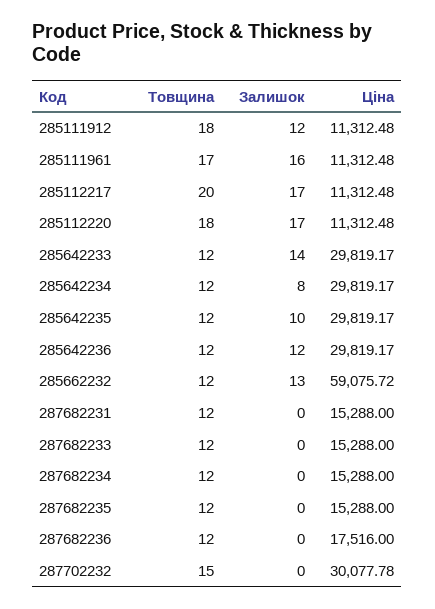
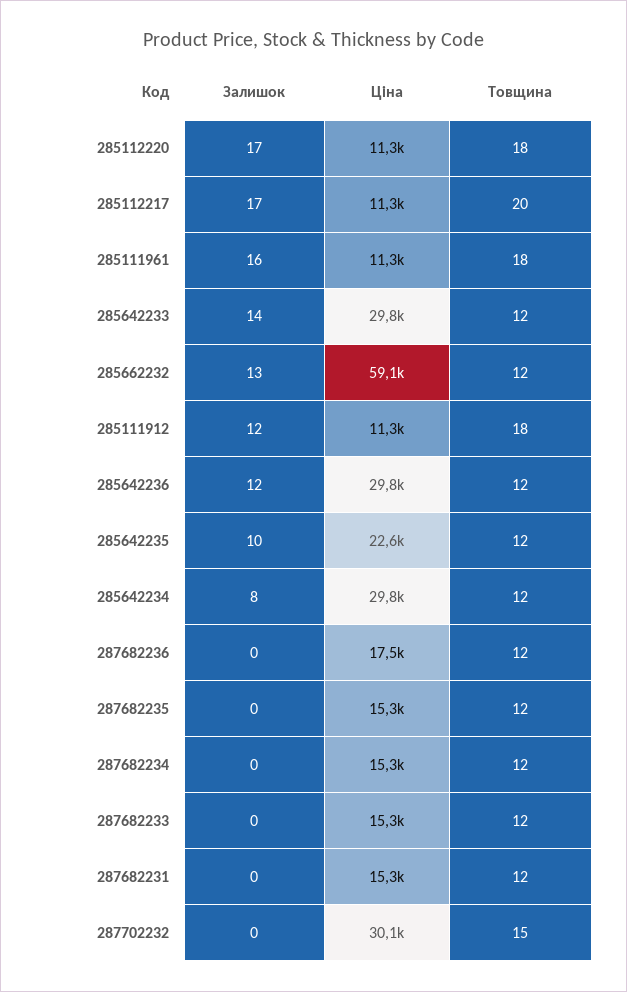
  {
    "Товщина": {
      "285111912": 18,
-     "285111961": 17,
+     "285111961": 18,
      "285112217": 20,
      "285112220": 18,
      "285642233": 12,
      "285642234": 12,
      "285642235": 12,
      "285642236": 12,
      "285662232": 12,
      "287682231": 12,
      "287682233": 12,
      "287682234": 12,
      "287682235": 12,
      "287682236": 12,
      "287702232": 15
    },
    "Залишок": {
      "285111912": 12,
      "285111961": 16,
      "285112217": 17,
      "285112220": 17,
      "285642233": 14,
      "285642234": 8,
      "285642235": 10,
      "285642236": 12,
      "285662232": 13,
      "287682231": 0,
      "287682233": 0,
      "287682234": 0,
      "287682235": 0,
      "287682236": 0,
      "287702232": 0
    },
    "Ціна": {
      "285111912": 11312.48,
      "285111961": 11312.48,
      "285112217": 11312.48,
      "285112220": 11312.48,
      "285642233": 29819.17,
      "285642234": 29819.17,
-     "285642235": 29819.17,
+     "285642235": 22600,
      "285642236": 29819.17,
      "285662232": 59075.72,
      "287682231": 15288,
      "287682233": 15288,
      "287682234": 15288,
      "287682235": 15288,
      "287682236": 17516,
      "287702232": 30077.78
    }
  }

